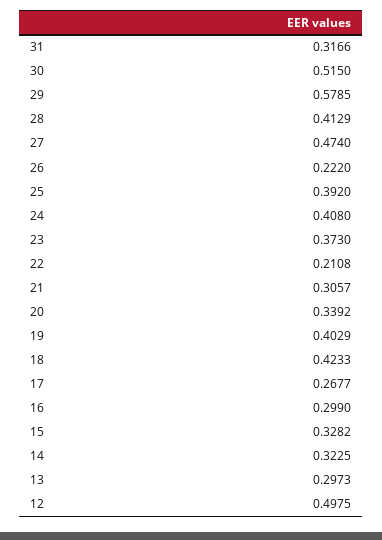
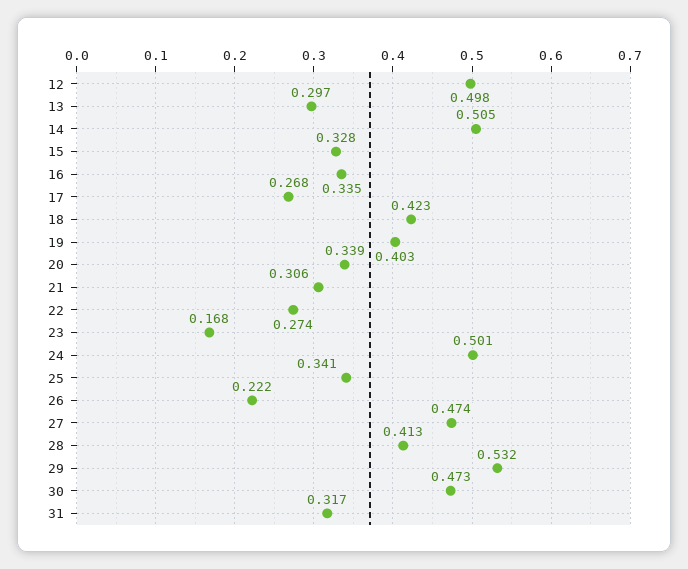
  {
    "31": 0.3166,
-   "30": 0.515,
+   "30": 0.473,
-   "29": 0.5785,
+   "29": 0.532,
    "28": 0.4129,
    "27": 0.474,
    "26": 0.222,
-   "25": 0.392,
+   "25": 0.341,
-   "24": 0.408,
+   "24": 0.501,
-   "23": 0.373,
+   "23": 0.168,
-   "22": 0.2108,
+   "22": 0.274,
    "21": 0.3057,
    "20": 0.3392,
    "19": 0.4029,
    "18": 0.4233,
    "17": 0.2677,
-   "16": 0.299,
+   "16": 0.335,
    "15": 0.3282,
-   "14": 0.3225,
+   "14": 0.505,
    "13": 0.2973,
    "12": 0.4975
  }

